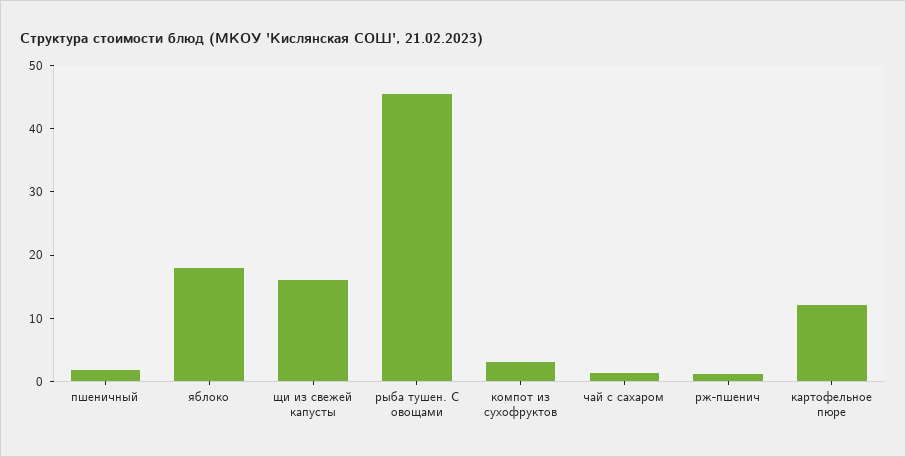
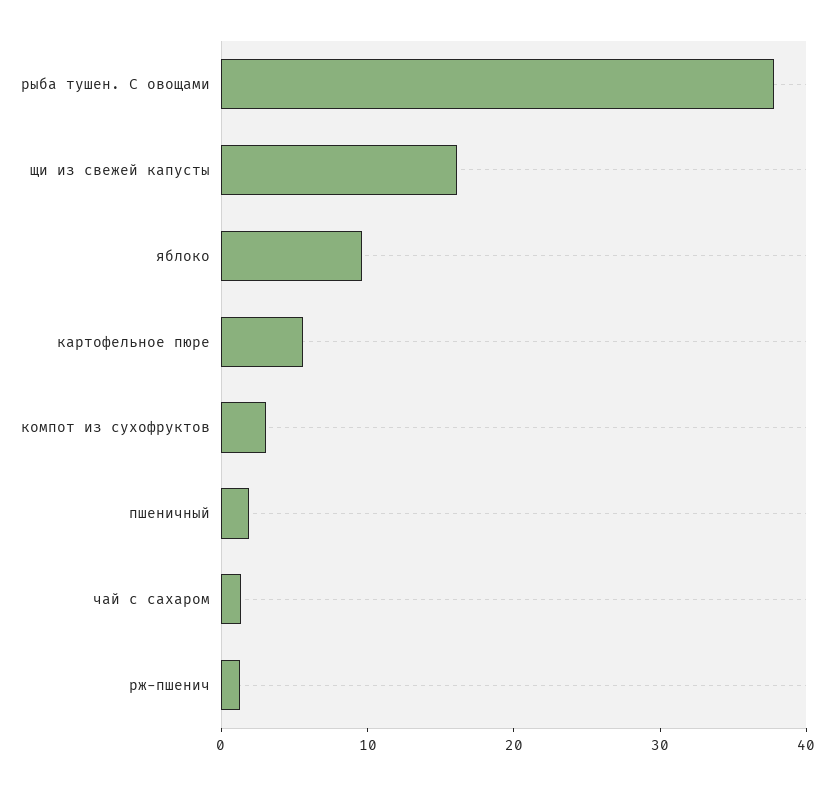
  {
    "пшеничный": 2,
-   "яблоко": 18,
+   "яблоко": 10,
    "щи из свежей капусты": 16,
-   "рыба тушен. С овощами": 46,
+   "рыба тушен. С овощами": 38,
    "компот из сухофруктов": 4,
    "чай с сахаром": 2,
    "рж-пшенич": 2,
-   "картофельное пюре": 12
+   "картофельное пюре": 6
  }

